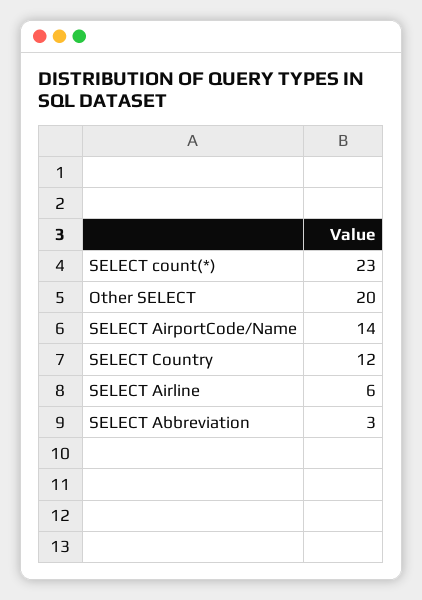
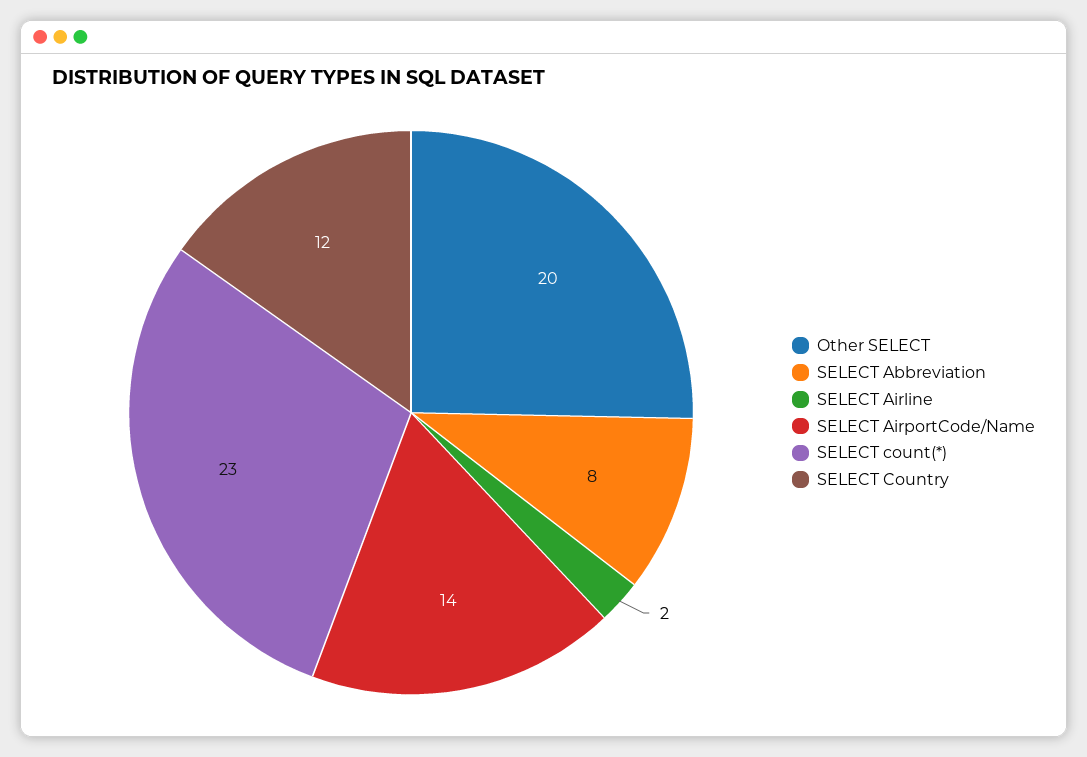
  {
    "SELECT count(*)": 23,
    "Other SELECT": 20,
    "SELECT AirportCode/Name": 14,
    "SELECT Country": 12,
-   "SELECT Airline": 6,
+   "SELECT Airline": 2,
-   "SELECT Abbreviation": 3
+   "SELECT Abbreviation": 8
  }

